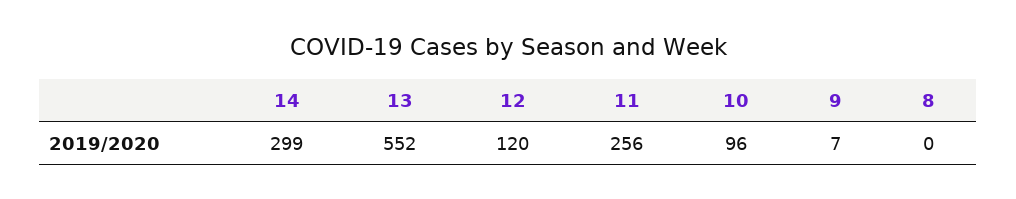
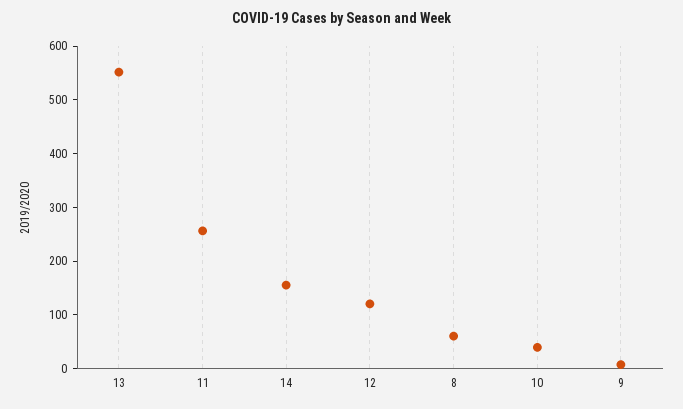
  {
-   "14": 299,
+   "14": 160,
    "13": 552,
    "12": 120,
    "11": 256,
-   "10": 96,
+   "10": 40,
    "9": 7,
-   "8": 0
+   "8": 60
  }

